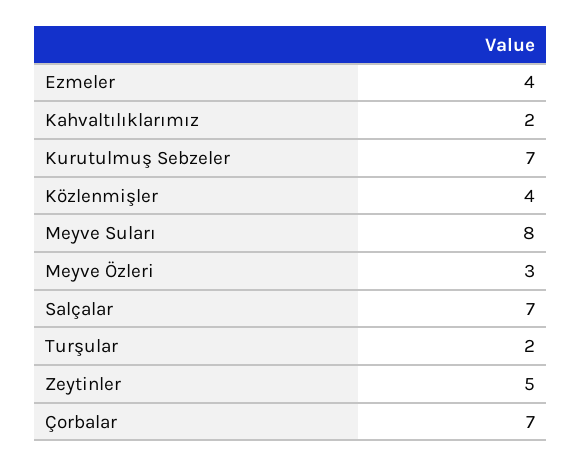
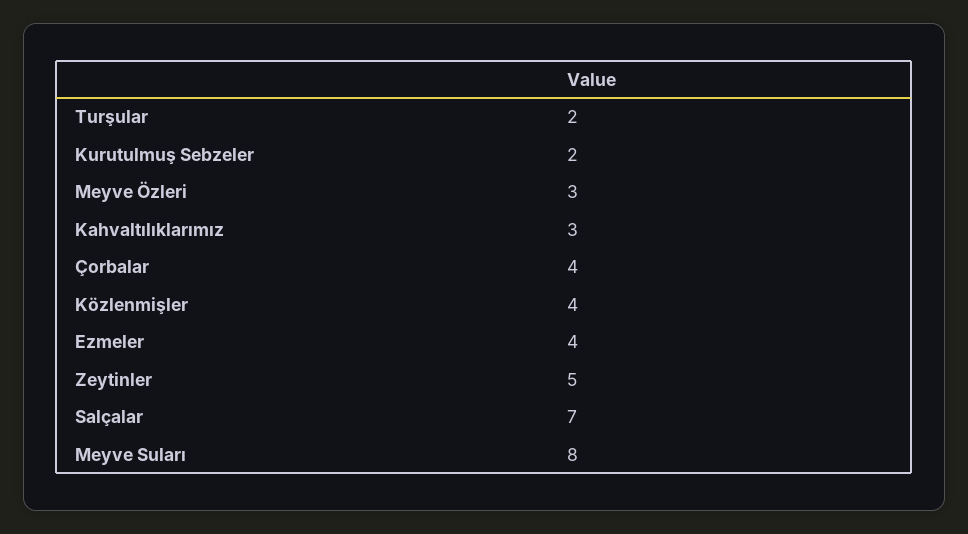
  {
    "Ezmeler": 4,
-   "Kahvaltılıklarımız": 2,
+   "Kahvaltılıklarımız": 3,
-   "Kurutulmuş Sebzeler": 7,
+   "Kurutulmuş Sebzeler": 2,
    "Közlenmişler": 4,
    "Meyve Suları": 8,
    "Meyve Özleri": 3,
    "Salçalar": 7,
    "Turşular": 2,
    "Zeytinler": 5,
-   "Çorbalar": 7
+   "Çorbalar": 4
  }

